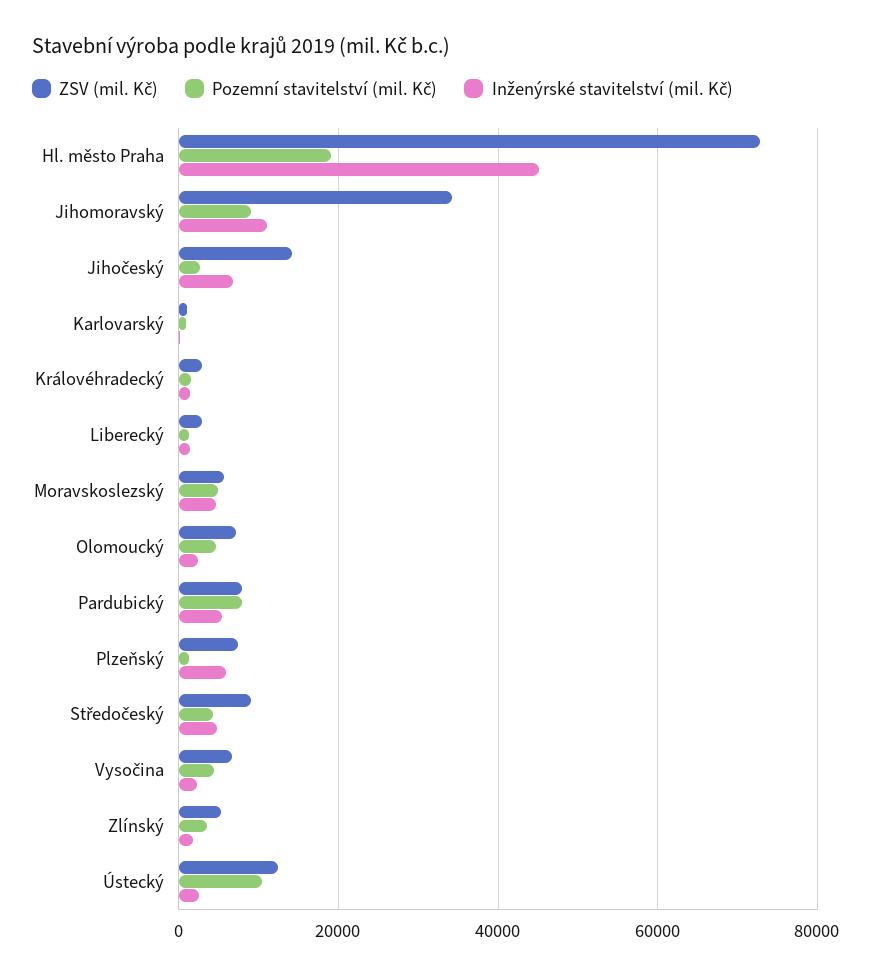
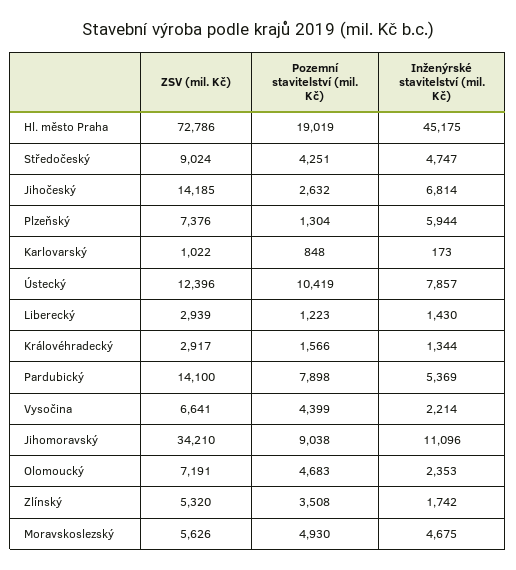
  {
    "ZSV (mil. Kč)": {
      "Hl. město Praha": 72786,
      "Jihomoravský": 34210,
      "Jihočeský": 14185,
      "Karlovarský": 1022,
      "Královéhradecký": 2917,
      "Liberecký": 2939,
      "Moravskoslezský": 5626,
      "Olomoucký": 7191,
-     "Pardubický": 8000,
+     "Pardubický": 14100,
      "Plzeňský": 7376,
      "Středočeský": 9024,
      "Vysočina": 6641,
      "Zlínský": 5320,
      "Ústecký": 12396
    },
    "Pozemní stavitelství (mil. Kč)": {
      "Hl. město Praha": 19019,
      "Jihomoravský": 9038,
      "Jihočeský": 2632,
      "Karlovarský": 848,
      "Královéhradecký": 1566,
      "Liberecký": 1223,
      "Moravskoslezský": 4930,
      "Olomoucký": 4683,
      "Pardubický": 7898,
      "Plzeňský": 1304,
      "Středočeský": 4251,
      "Vysočina": 4399,
      "Zlínský": 3508,
      "Ústecký": 10419
    },
    "Inženýrské stavitelství (mil. Kč)": {
      "Hl. město Praha": 45175,
      "Jihomoravský": 11096,
      "Jihočeský": 6814,
      "Karlovarský": 173,
      "Královéhradecký": 1344,
      "Liberecký": 1430,
      "Moravskoslezský": 4675,
      "Olomoucký": 2353,
      "Pardubický": 5369,
      "Plzeňský": 5944,
      "Středočeský": 4747,
      "Vysočina": 2214,
      "Zlínský": 1742,
-     "Ústecký": 2000
+     "Ústecký": 7857
    }
  }

